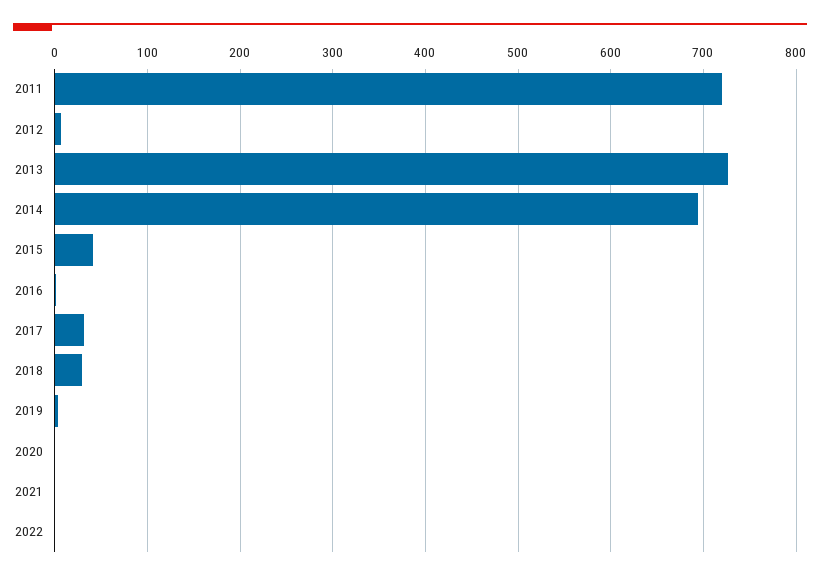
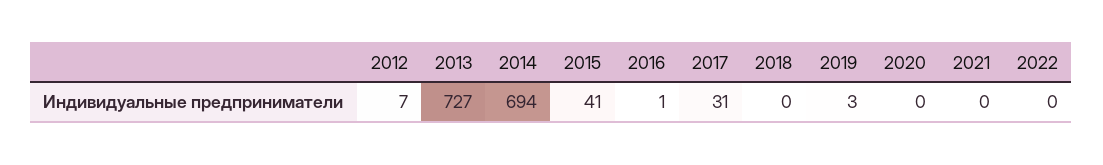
  {
-   "2011": 720,
    "2012": 7,
    "2013": 727,
    "2014": 694,
    "2015": 41,
    "2016": 1,
    "2017": 31,
-   "2018": 30,
+   "2018": 0,
    "2019": 3,
    "2020": 0,
    "2021": 0,
    "2022": 0
  }

